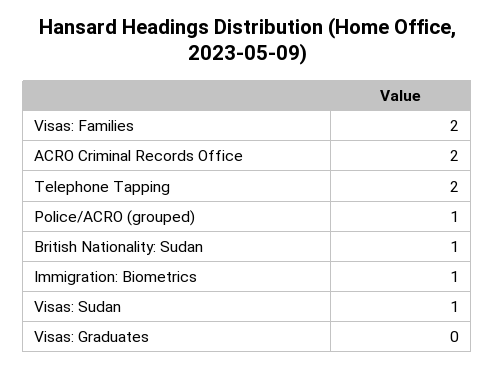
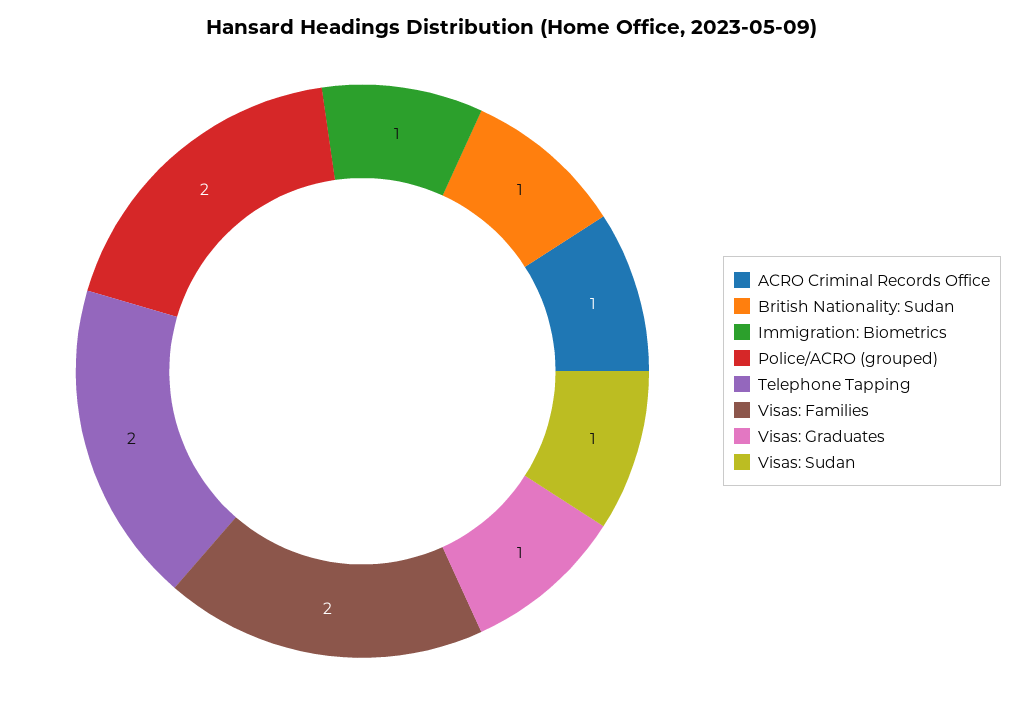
  {
    "Visas: Families": 2,
-   "ACRO Criminal Records Office": 2,
+   "ACRO Criminal Records Office": 1,
    "Telephone Tapping": 2,
-   "Police/ACRO (grouped)": 1,
+   "Police/ACRO (grouped)": 2,
    "British Nationality: Sudan": 1,
    "Immigration: Biometrics": 1,
    "Visas: Sudan": 1,
-   "Visas: Graduates": 0
+   "Visas: Graduates": 1
  }

